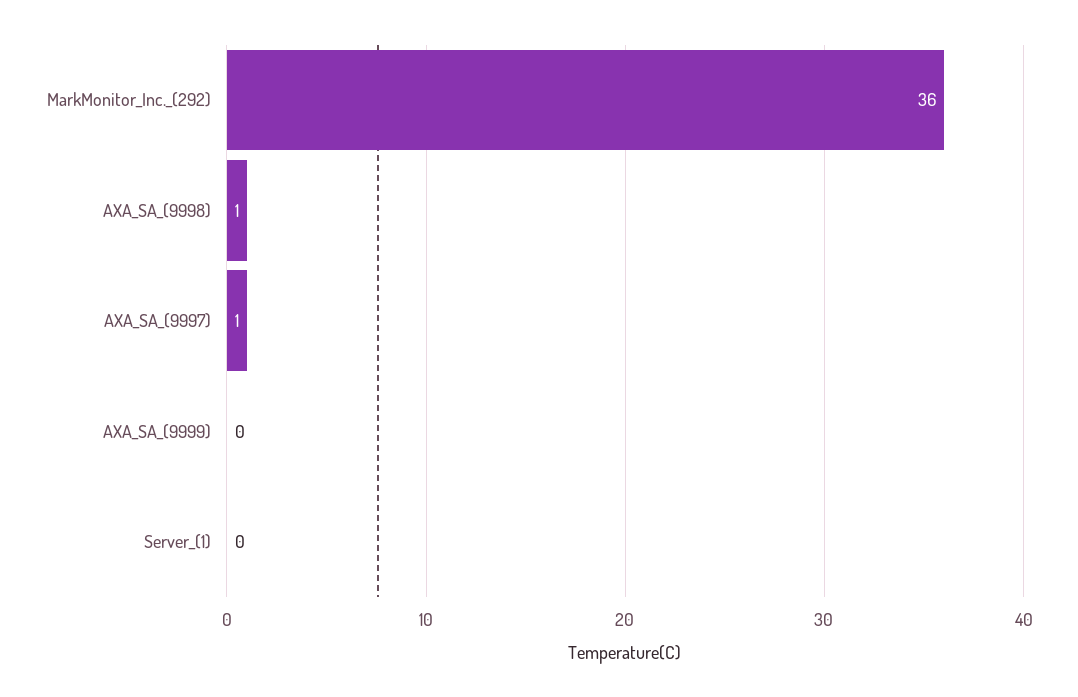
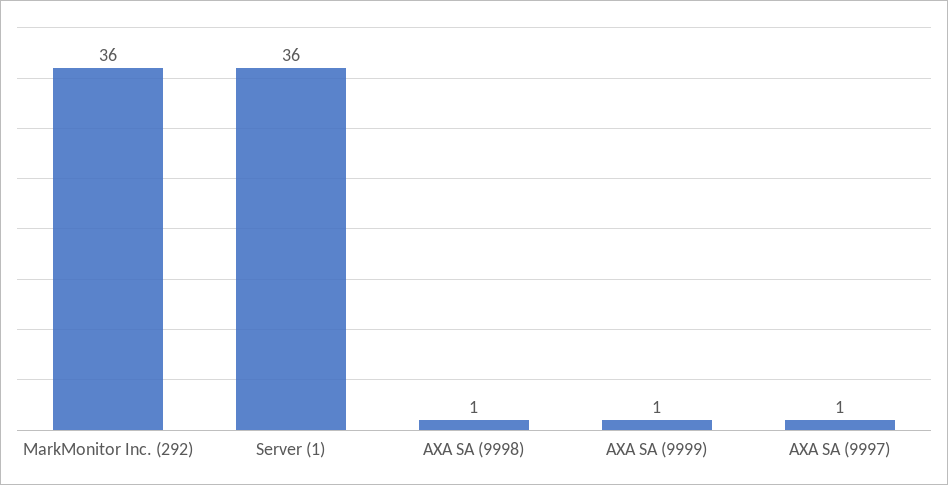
  {
    "MarkMonitor_Inc._(292)": 36,
    "AXA_SA_(9998)": 1,
    "AXA_SA_(9997)": 1,
-   "AXA_SA_(9999)": 0,
+   "AXA_SA_(9999)": 1,
-   "Server_(1)": 0
+   "Server_(1)": 36
  }

